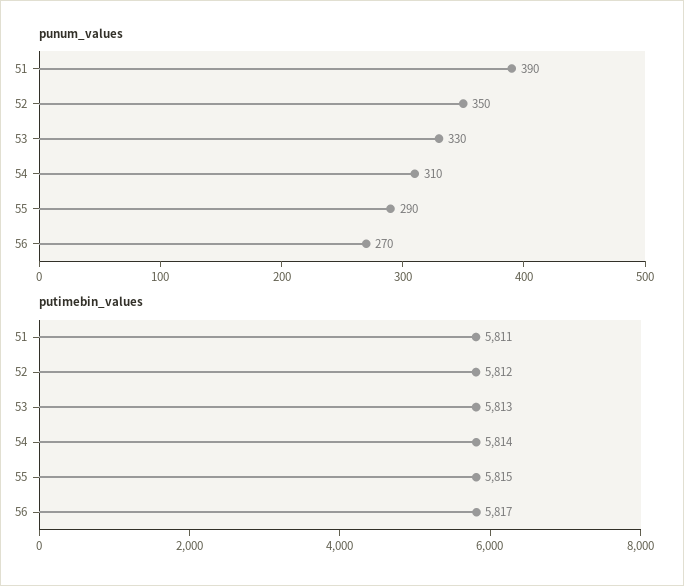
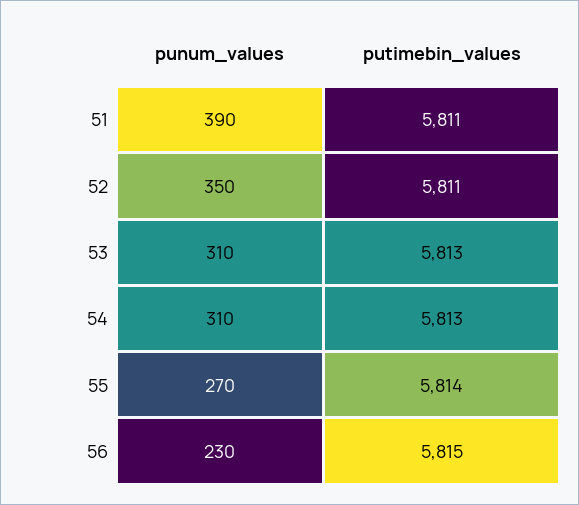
  {
    "punum_values": {
      "51": 390,
      "52": 350,
-     "53": 330,
+     "53": 310,
      "54": 310,
-     "55": 290,
+     "55": 270,
-     "56": 270
+     "56": 230
    },
    "putimebin_values": {
      "51": 5811,
-     "52": 5812,
+     "52": 5811,
      "53": 5813,
-     "54": 5814,
+     "54": 5813,
-     "55": 5815,
+     "55": 5814,
-     "56": 5817
+     "56": 5815
    }
  }

